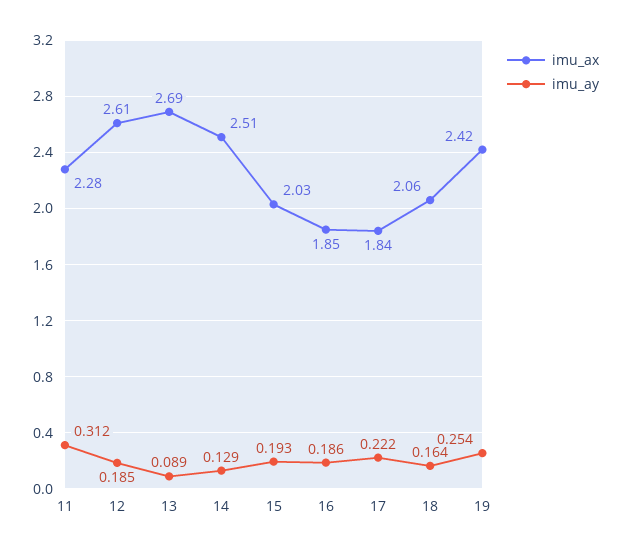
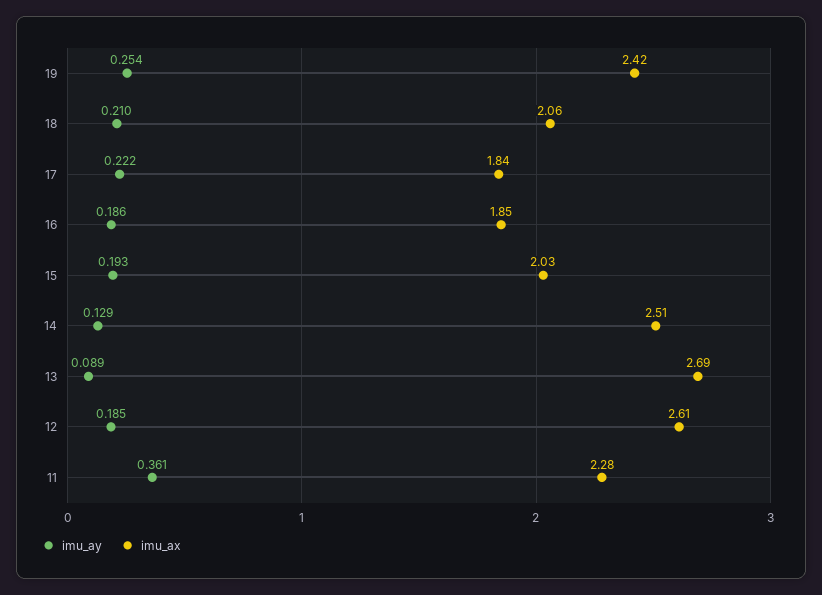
  {
    "imu_ax": {
      "11": 2.28,
      "12": 2.61,
      "13": 2.69,
      "14": 2.51,
      "15": 2.03,
      "16": 1.85,
      "17": 1.84,
      "18": 2.06,
      "19": 2.42
    },
    "imu_ay": {
-     "11": 0.312,
+     "11": 0.361,
      "12": 0.185,
      "13": 0.089,
      "14": 0.129,
      "15": 0.193,
      "16": 0.186,
      "17": 0.222,
-     "18": 0.164,
+     "18": 0.21,
      "19": 0.254
    }
  }

